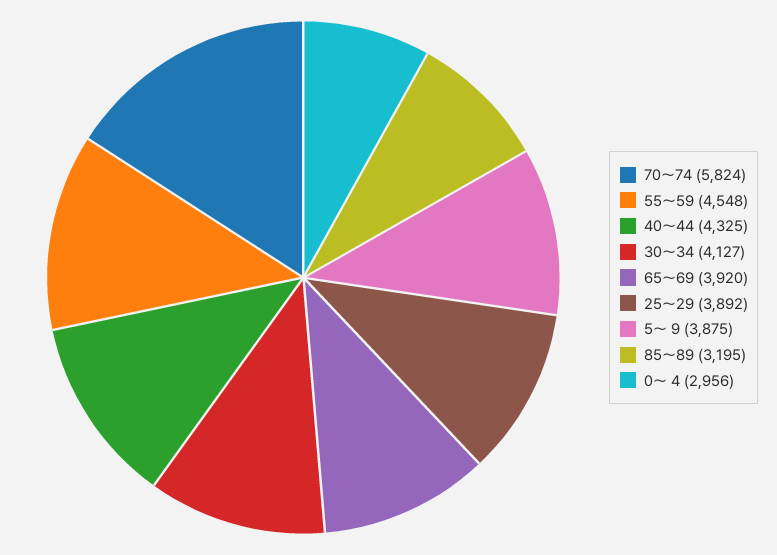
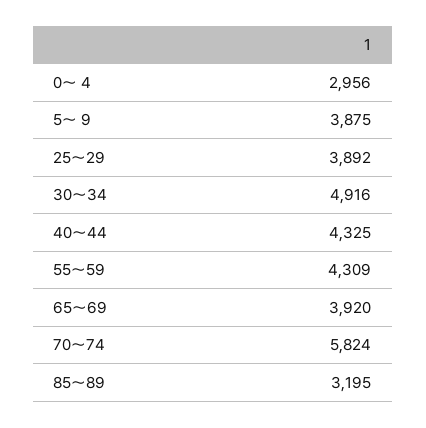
  {
    "70～74": 5824,
-   "55～59": 4548,
+   "55～59": 4309,
    "40～44": 4325,
-   "30～34": 4127,
+   "30～34": 4916,
    "65～69": 3920,
    "25～29": 3892,
    "5～ 9": 3875,
    "85～89": 3195,
    "0～ 4": 2956
  }

